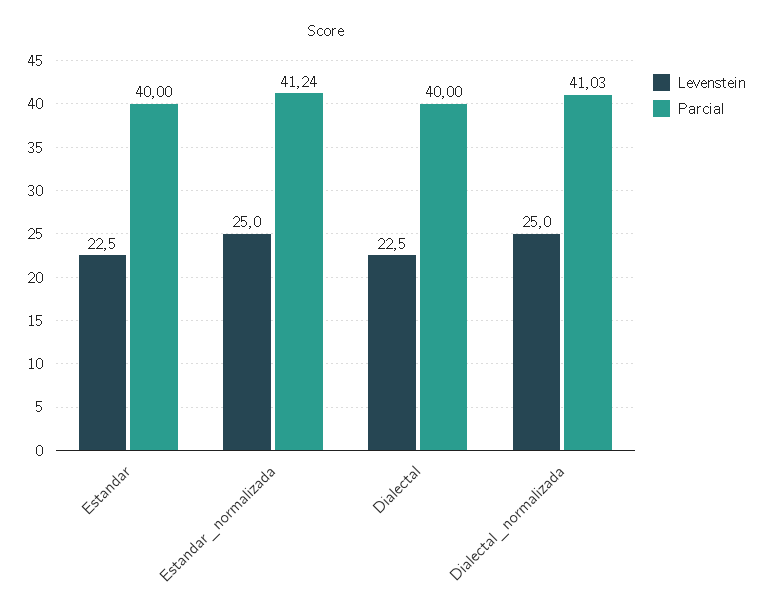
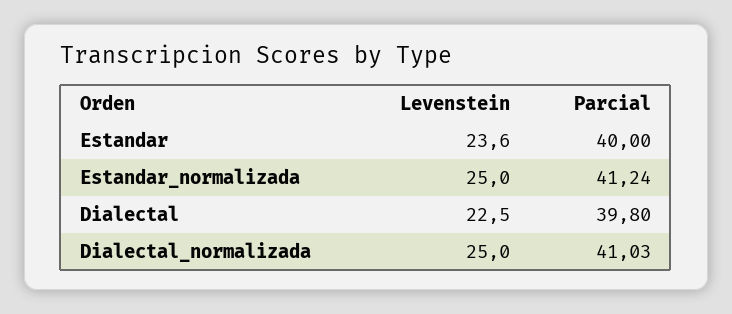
  {
    "Levenstein": {
-     "Estandar": 22.5,
+     "Estandar": 23.6,
      "Estandar_normalizada": 25,
      "Dialectal": 22.5,
      "Dialectal_normalizada": 25
    },
    "Parcial": {
      "Estandar": 40,
      "Estandar_normalizada": 41.24,
-     "Dialectal": 40,
+     "Dialectal": 39.8,
      "Dialectal_normalizada": 41.03
    }
  }

